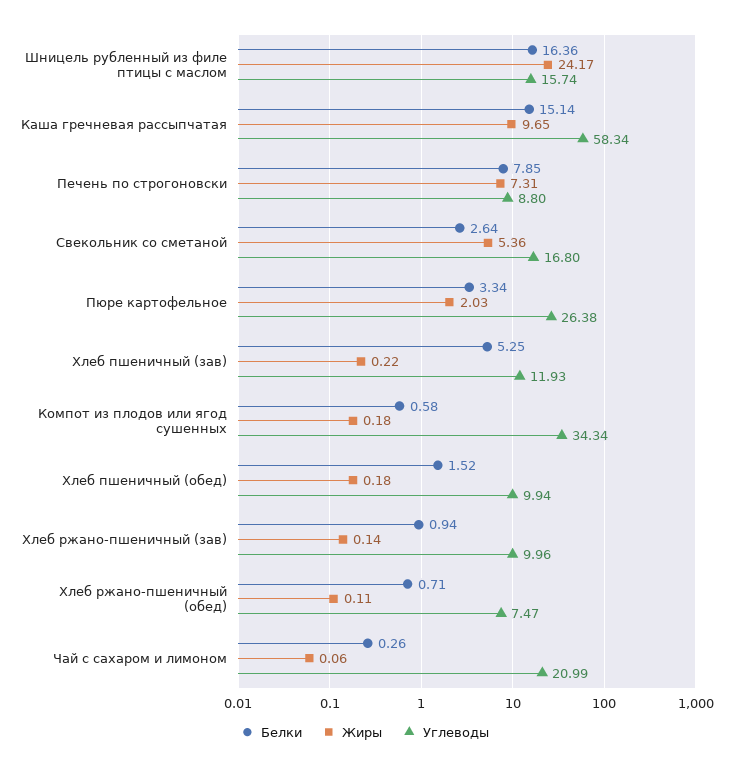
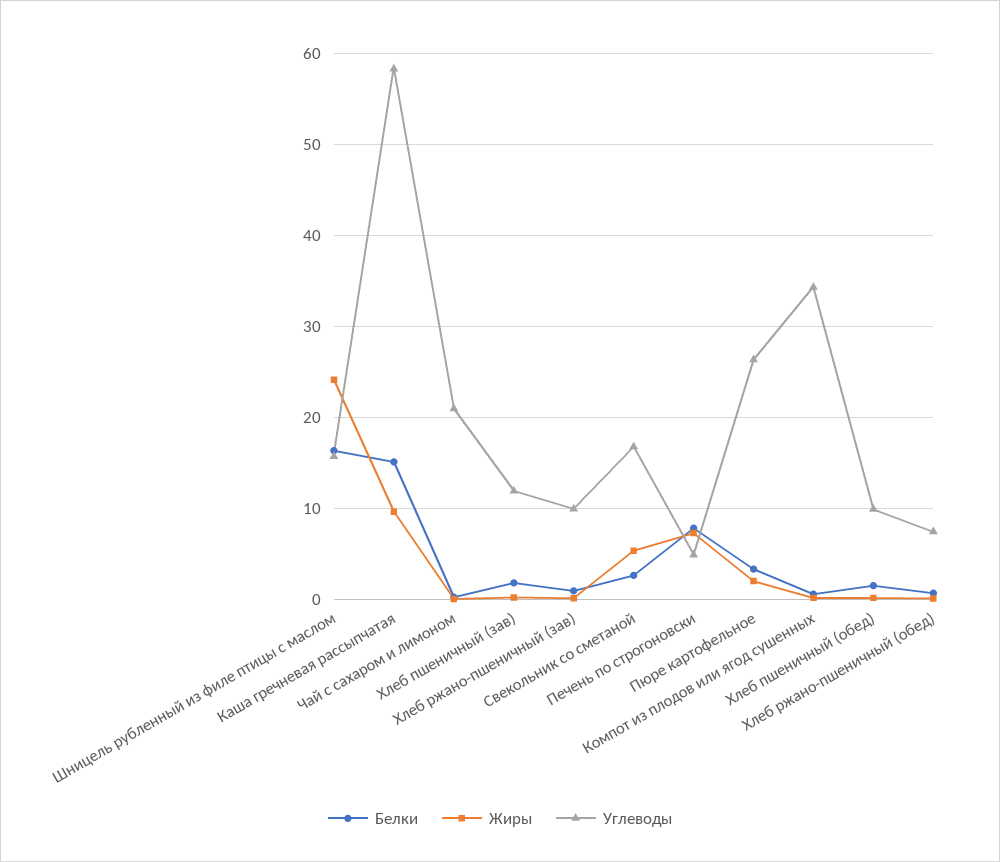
  {
    "Белки": {
      "Шницель рубленный из филе птицы с маслом": 16.36,
      "Каша гречневая рассыпчатая": 15.14,
      "Печень по строгоновски": 7.85,
      "Свекольник со сметаной": 2.64,
      "Пюре картофельное": 3.34,
-     "Хлеб пшеничный (зав)": 5.25,
+     "Хлеб пшеничный (зав)": 2,
      "Компот из плодов или ягод сушенных": 0.58,
      "Хлеб пшеничный (обед)": 1.52,
      "Хлеб ржано-пшеничный (зав)": 0.94,
      "Хлеб ржано-пшеничный (обед)": 0.71,
      "Чай с сахаром и лимоном": 0.26
    },
    "Жиры": {
      "Шницель рубленный из филе птицы с маслом": 24.17,
      "Каша гречневая рассыпчатая": 9.65,
      "Печень по строгоновски": 7.31,
      "Свекольник со сметаной": 5.36,
      "Пюре картофельное": 2.03,
      "Хлеб пшеничный (зав)": 0.22,
      "Компот из плодов или ягод сушенных": 0.18,
      "Хлеб пшеничный (обед)": 0.18,
      "Хлеб ржано-пшеничный (зав)": 0.14,
      "Хлеб ржано-пшеничный (обед)": 0.11,
      "Чай с сахаром и лимоном": 0.06
    },
    "Углеводы": {
      "Шницель рубленный из филе птицы с маслом": 15.74,
      "Каша гречневая рассыпчатая": 58.34,
-     "Печень по строгоновски": 8.8,
+     "Печень по строгоновски": 5,
      "Свекольник со сметаной": 16.8,
      "Пюре картофельное": 26.38,
      "Хлеб пшеничный (зав)": 11.93,
      "Компот из плодов или ягод сушенных": 34.34,
      "Хлеб пшеничный (обед)": 9.94,
      "Хлеб ржано-пшеничный (зав)": 9.96,
      "Хлеб ржано-пшеничный (обед)": 7.47,
      "Чай с сахаром и лимоном": 20.99
    }
  }

